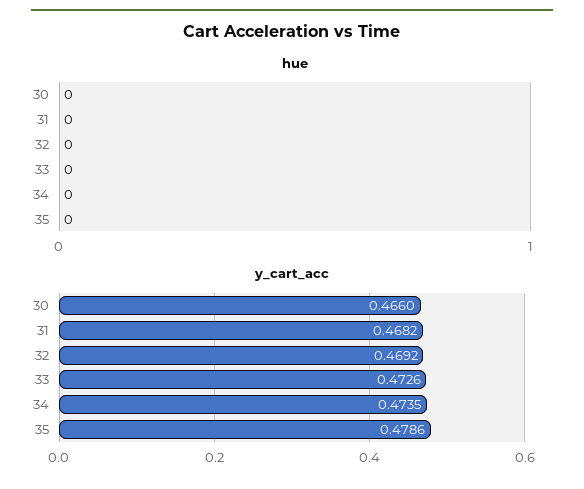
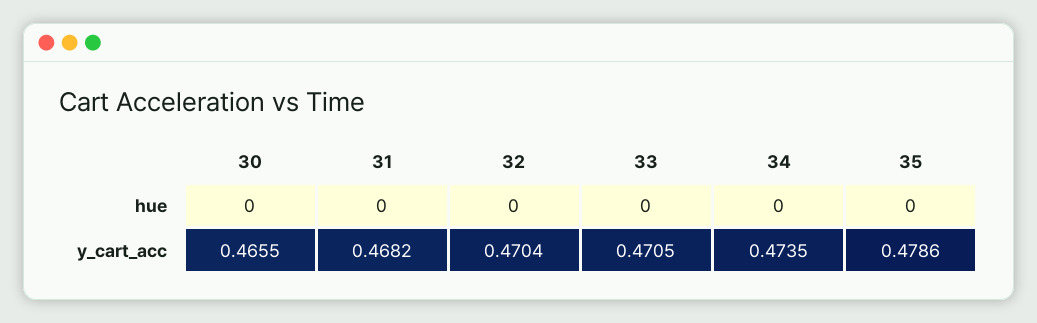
  {
    "hue": {
      "30": 0,
      "31": 0,
      "32": 0,
      "33": 0,
      "34": 0,
      "35": 0
    },
    "y_cart_acc": {
-     "30": 0.466,
+     "30": 0.4655,
      "31": 0.4682,
-     "32": 0.4692,
+     "32": 0.4704,
-     "33": 0.4726,
+     "33": 0.4705,
      "34": 0.4735,
      "35": 0.4786
    }
  }

